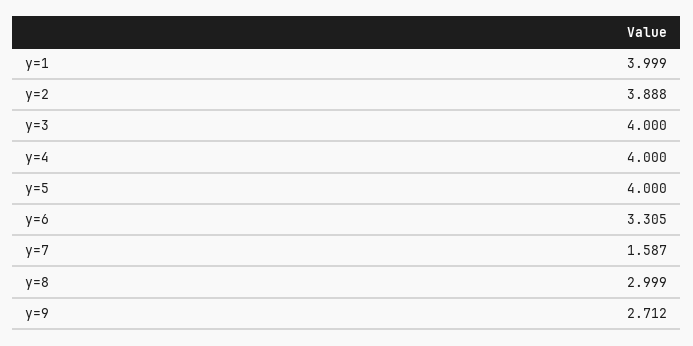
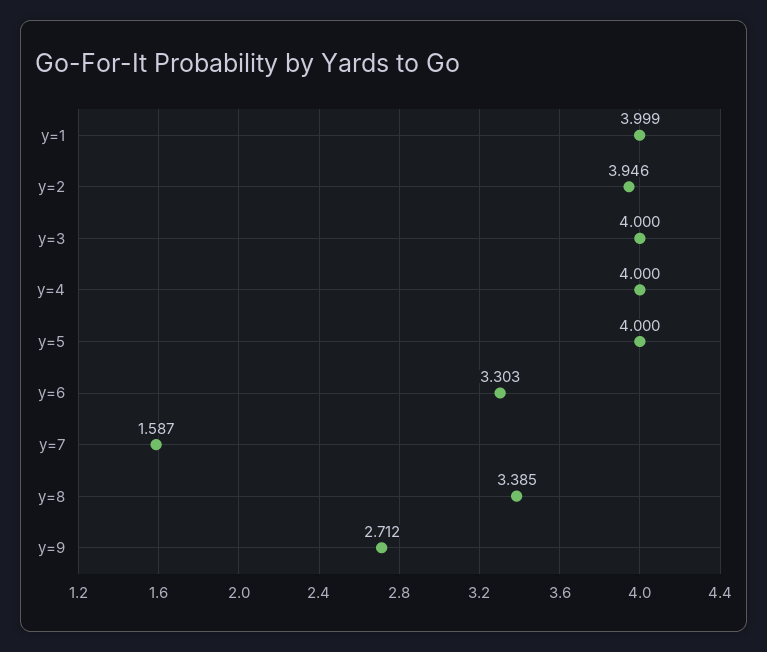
  {
    "y=1": 3.999,
-   "y=2": 3.888,
+   "y=2": 3.946,
    "y=3": 4,
    "y=4": 4,
    "y=5": 4,
-   "y=6": 3.305,
+   "y=6": 3.303,
    "y=7": 1.587,
-   "y=8": 2.999,
+   "y=8": 3.385,
    "y=9": 2.712
  }

